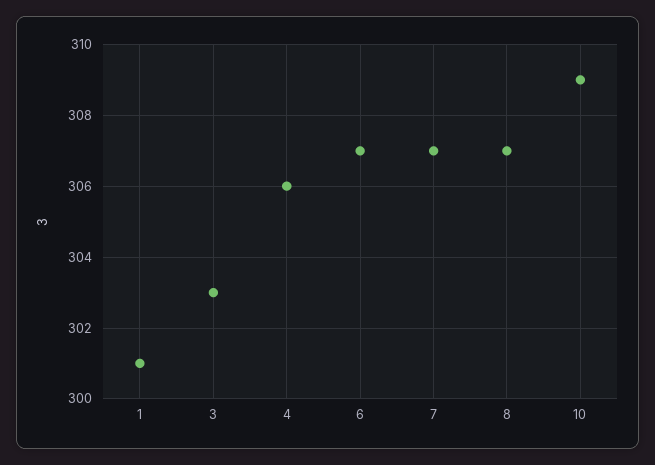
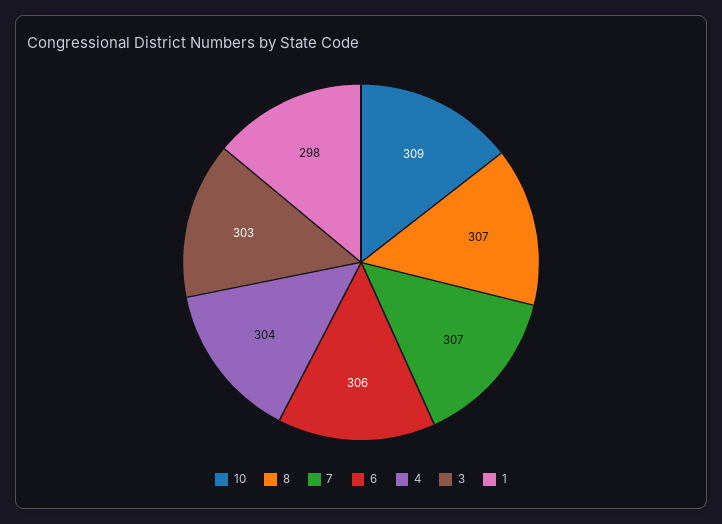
  {
-   "1": 301,
+   "1": 298,
    "3": 303,
-   "4": 306,
+   "4": 304,
-   "6": 307,
+   "6": 306,
    "7": 307,
    "8": 307,
    "10": 309
  }

